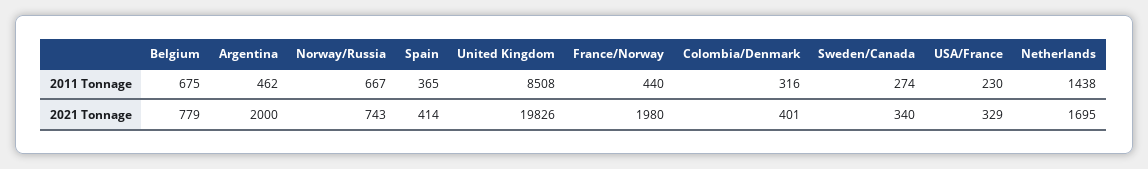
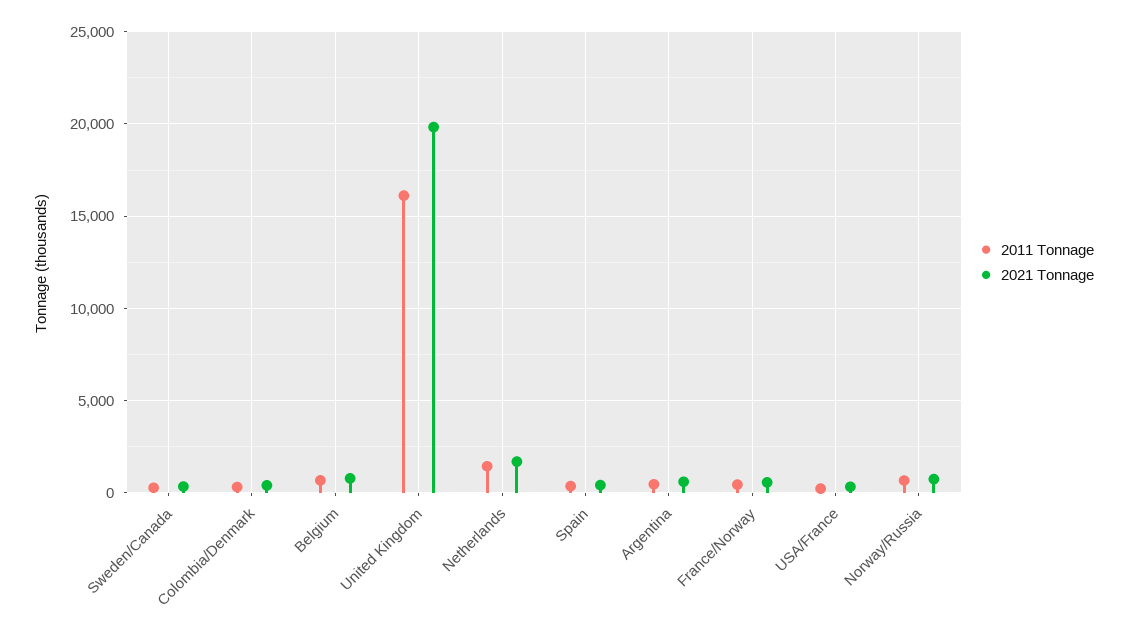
  {
    "2011 Tonnage": {
      "Belgium": 675,
      "Argentina": 462,
      "Norway/Russia": 667,
      "Spain": 365,
-     "United Kingdom": 8508,
+     "United Kingdom": 16000,
      "France/Norway": 440,
      "Colombia/Denmark": 316,
      "Sweden/Canada": 274,
      "USA/France": 230,
      "Netherlands": 1438
    },
    "2021 Tonnage": {
      "Belgium": 779,
-     "Argentina": 2000,
+     "Argentina": 500,
      "Norway/Russia": 743,
      "Spain": 414,
      "United Kingdom": 19826,
-     "France/Norway": 1980,
+     "France/Norway": 500,
      "Colombia/Denmark": 401,
      "Sweden/Canada": 340,
      "USA/France": 329,
      "Netherlands": 1695
    }
  }

